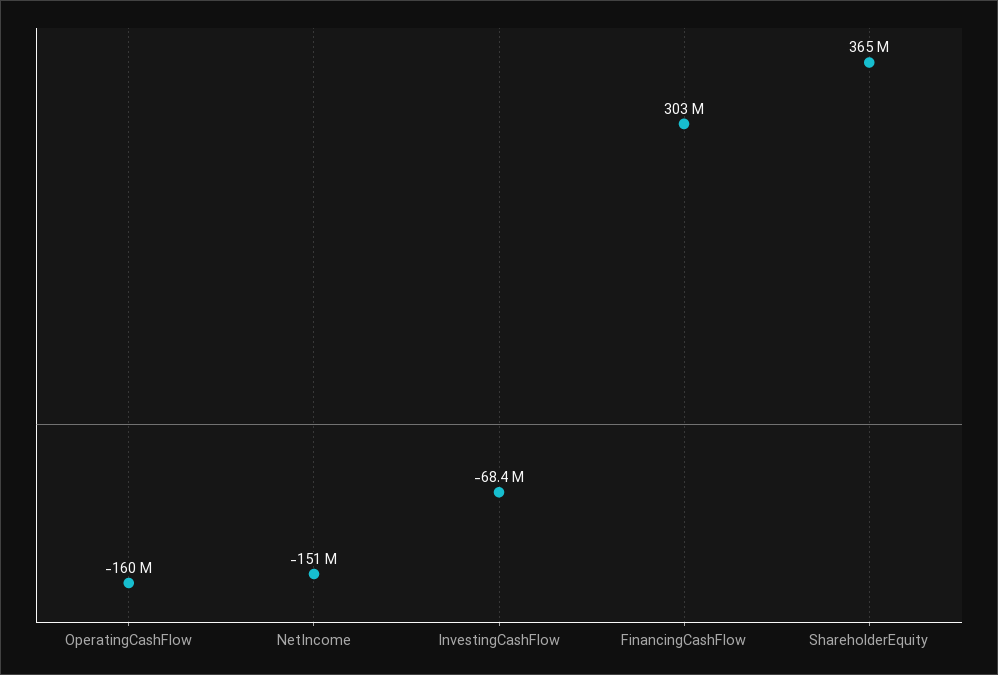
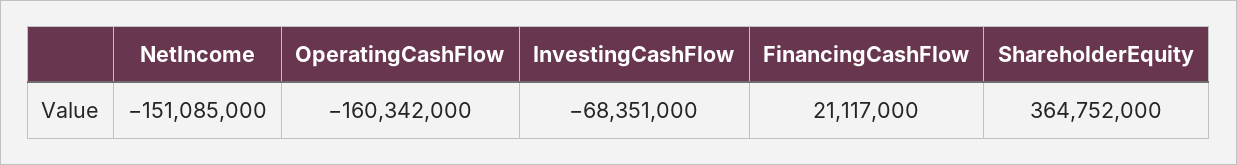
  {
    "OperatingCashFlow": -160342000,
    "NetIncome": -151085000,
    "InvestingCashFlow": -68351000,
-   "FinancingCashFlow": 303000000,
+   "FinancingCashFlow": 21117000,
    "ShareholderEquity": 364752000
  }

